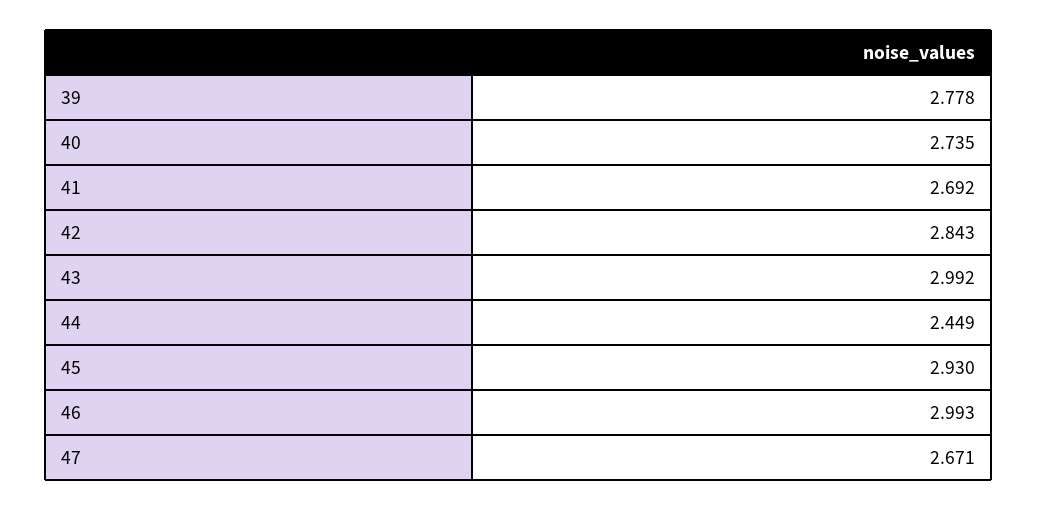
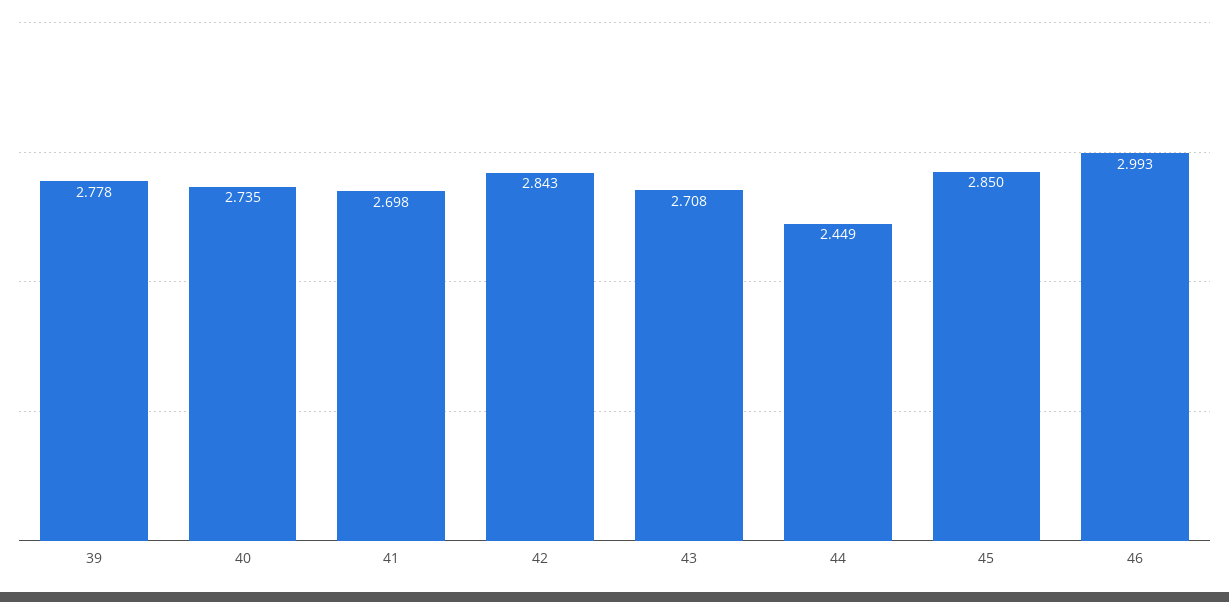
  {
    "39": 2.778,
    "40": 2.735,
-   "41": 2.692,
+   "41": 2.698,
    "42": 2.843,
-   "43": 2.992,
+   "43": 2.708,
    "44": 2.449,
-   "45": 2.93,
+   "45": 2.85,
-   "46": 2.993,
+   "46": 2.993
-   "47": 2.671
  }

